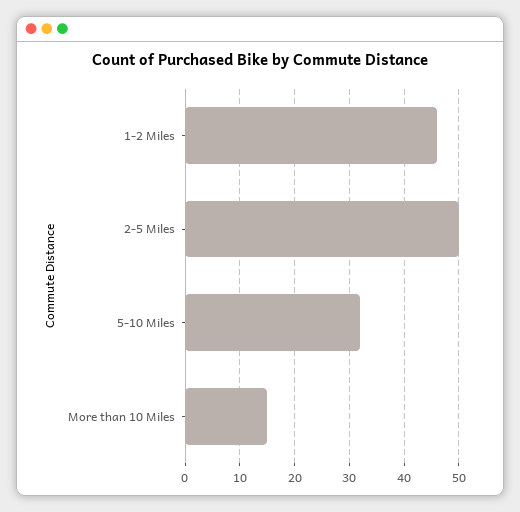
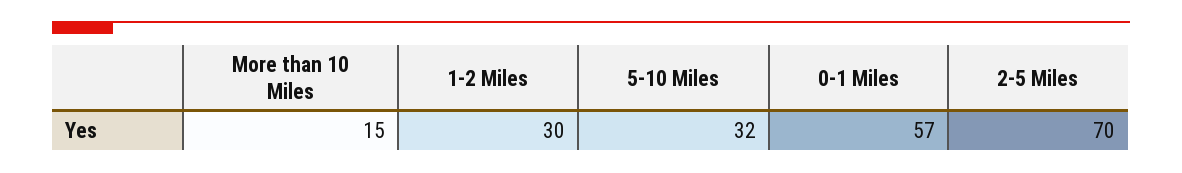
  {
-   "1-2 Miles": 45,
+   "1-2 Miles": 30,
-   "2-5 Miles": 50,
+   "2-5 Miles": 70,
    "5-10 Miles": 32,
-   "More than 10 Miles": 15
+   "More than 10 Miles": 15,
+   "0-1 Miles": 57
  }

